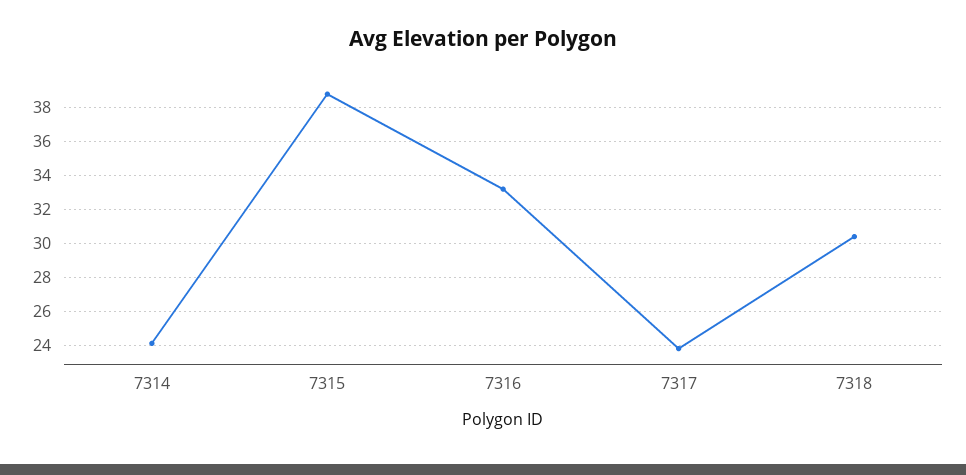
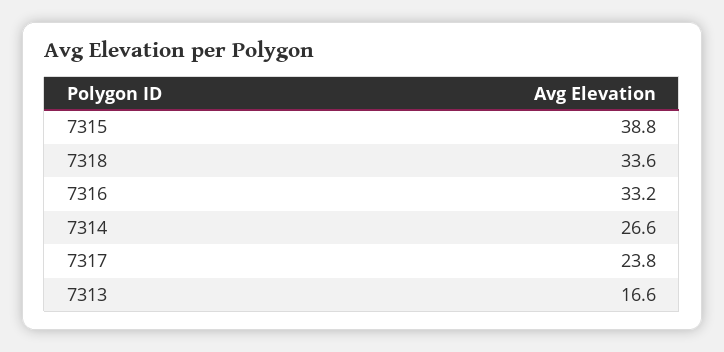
  {
-   "7314": 24,
+   "7314": 26.6,
    "7315": 38.8,
    "7316": 33.2,
    "7317": 23.8,
-   "7318": 30.5
+   "7318": 33.6,
+   "7313": 16.6
  }

